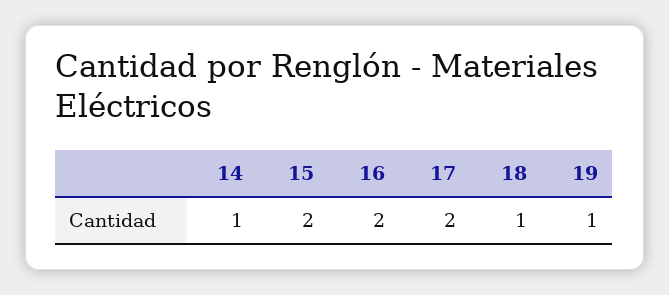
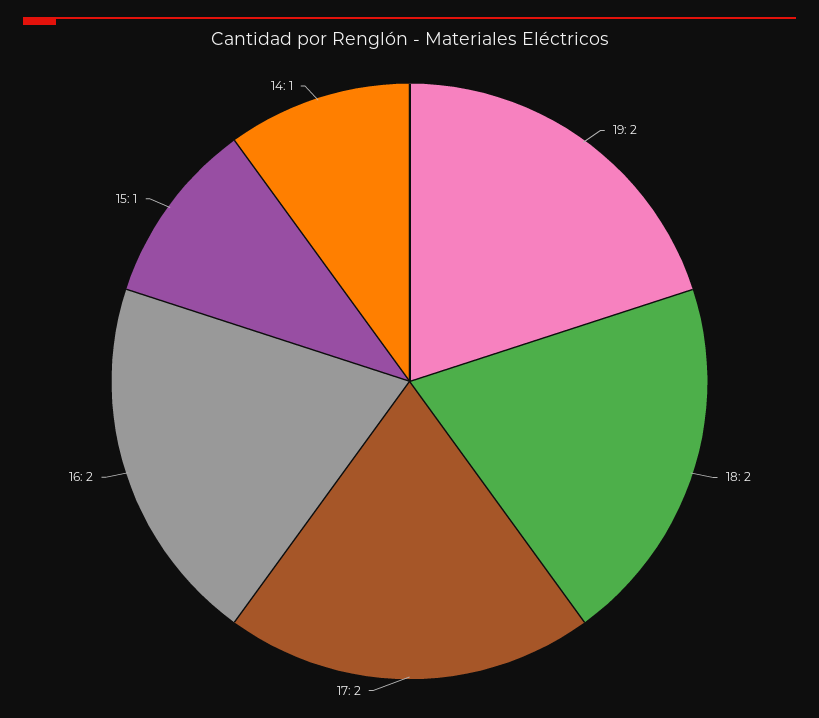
  {
    "14": 1,
-   "15": 2,
+   "15": 1,
    "16": 2,
    "17": 2,
-   "18": 1,
+   "18": 2,
-   "19": 1
+   "19": 2
  }

